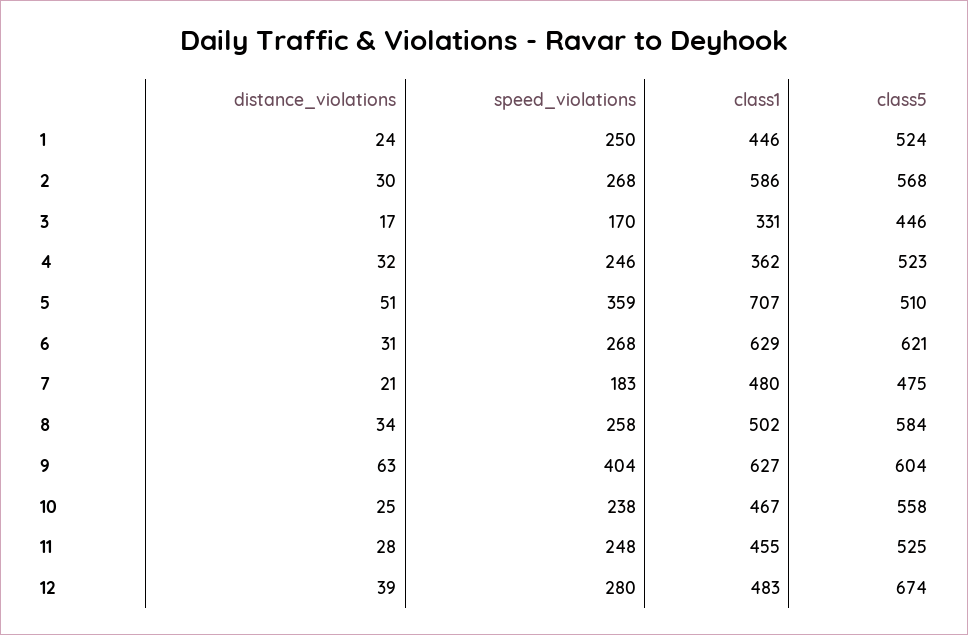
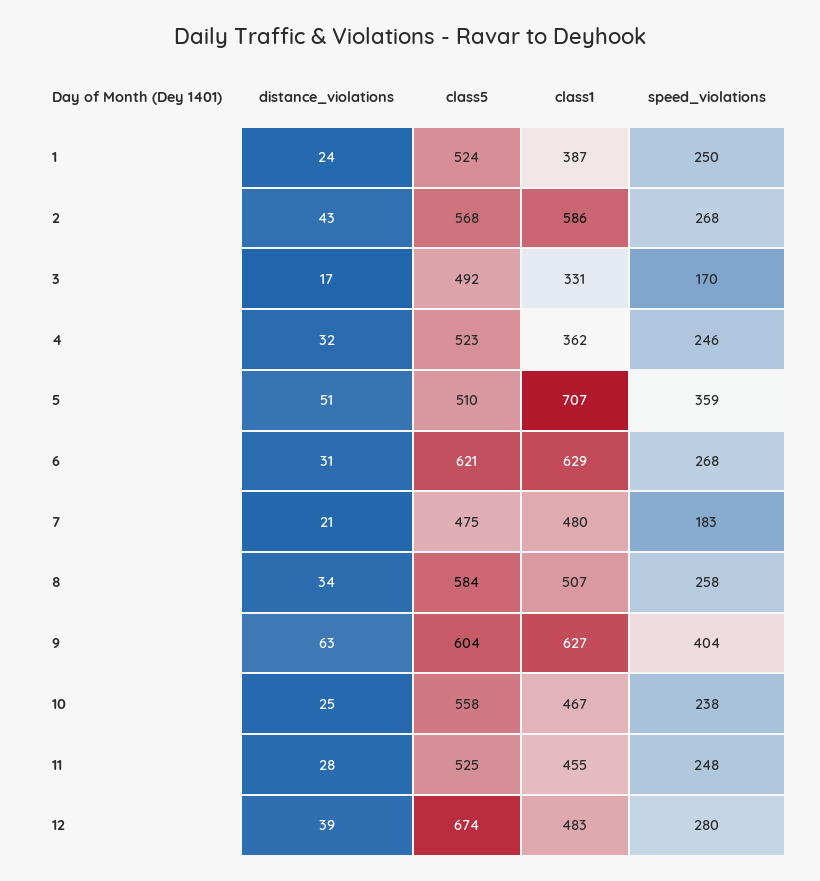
  {
    "distance_violations": {
      "1": 24,
-     "2": 30,
+     "2": 43,
      "3": 17,
      "4": 32,
      "5": 51,
      "6": 31,
      "7": 21,
      "8": 34,
      "9": 63,
      "10": 25,
      "11": 28,
      "12": 39
    },
    "speed_violations": {
      "1": 250,
      "2": 268,
      "3": 170,
      "4": 246,
      "5": 359,
      "6": 268,
      "7": 183,
      "8": 258,
      "9": 404,
      "10": 238,
      "11": 248,
      "12": 280
    },
    "class1": {
-     "1": 446,
+     "1": 387,
      "2": 586,
      "3": 331,
      "4": 362,
      "5": 707,
      "6": 629,
      "7": 480,
-     "8": 502,
+     "8": 507,
      "9": 627,
      "10": 467,
      "11": 455,
      "12": 483
    },
    "class5": {
      "1": 524,
      "2": 568,
-     "3": 446,
+     "3": 492,
      "4": 523,
      "5": 510,
      "6": 621,
      "7": 475,
      "8": 584,
      "9": 604,
      "10": 558,
      "11": 525,
      "12": 674
    }
  }

